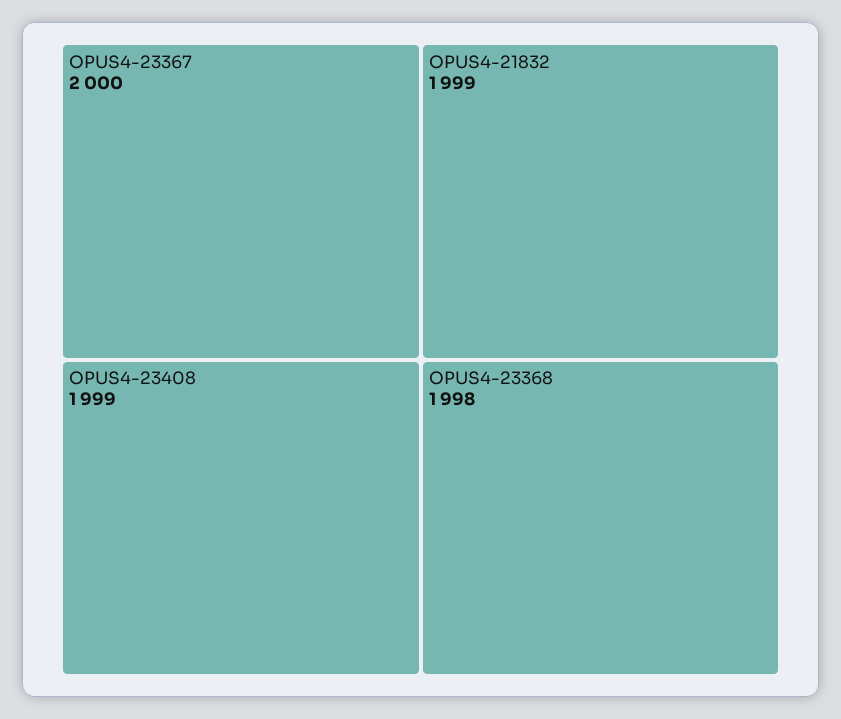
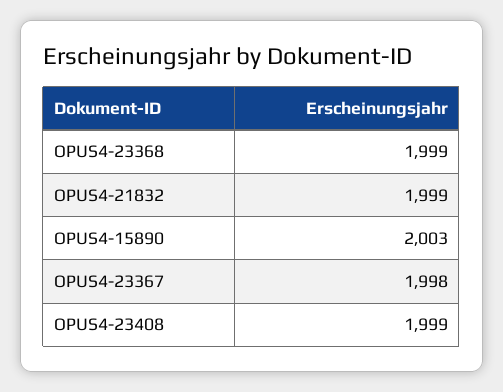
  {
-   "OPUS4-23367": 2000,
+   "OPUS4-23367": 1998,
    "OPUS4-23408": 1999,
    "OPUS4-21832": 1999,
-   "OPUS4-23368": 1998
+   "OPUS4-23368": 1999,
+   "OPUS4-15890": 2003
  }

